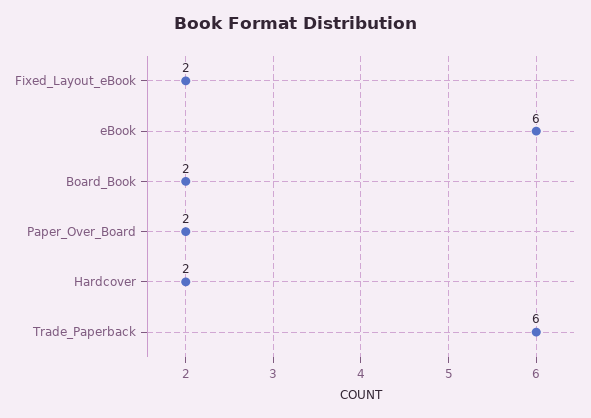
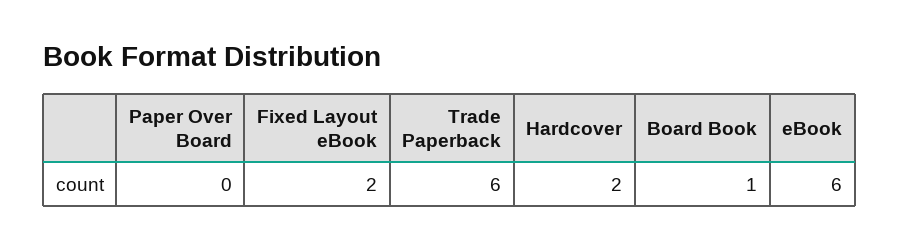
  {
    "Fixed_Layout_eBook": 2,
    "eBook": 6,
-   "Board_Book": 2,
+   "Board_Book": 1,
-   "Paper_Over_Board": 2,
+   "Paper_Over_Board": 0,
    "Hardcover": 2,
    "Trade_Paperback": 6
  }

